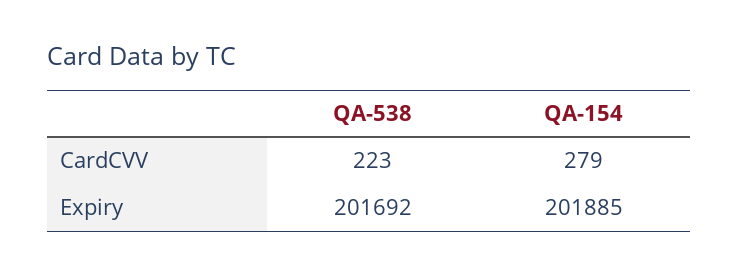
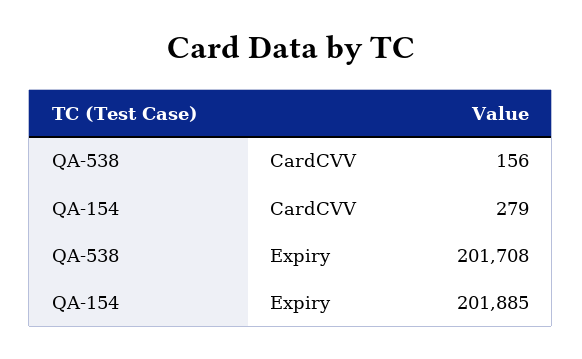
  {
    "QA-538": {
-     "CardCVV": 223,
+     "CardCVV": 156,
-     "Expiry": 201692
+     "Expiry": 201708
    },
    "QA-154": {
      "CardCVV": 279,
      "Expiry": 201885
    }
  }

